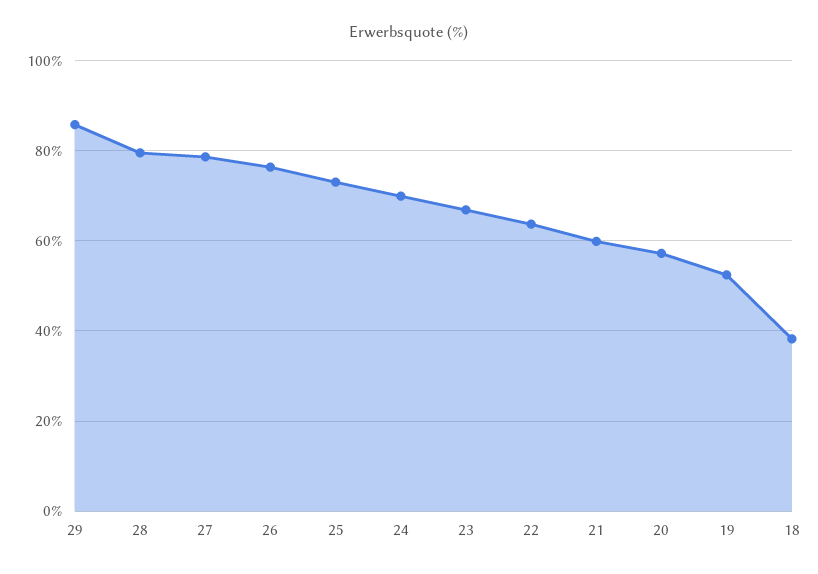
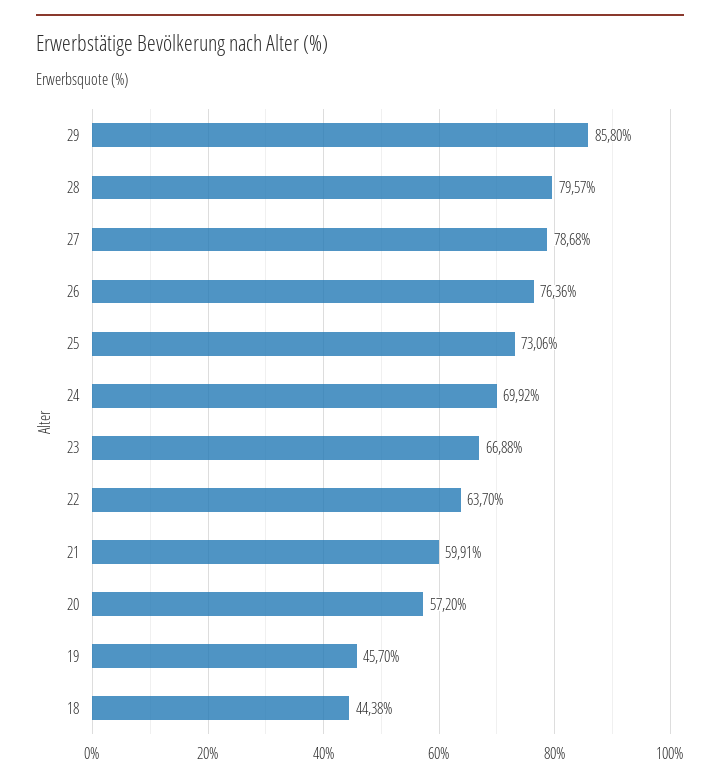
  {
    "29": 85.8,
    "28": 79.57,
    "27": 78.68,
    "26": 76.36,
    "25": 73.06,
    "24": 69.92,
    "23": 66.88,
    "22": 63.7,
    "21": 59.91,
    "20": 57.2,
-   "19": 52,
+   "19": 45.7,
-   "18": 38
+   "18": 44.38
  }

